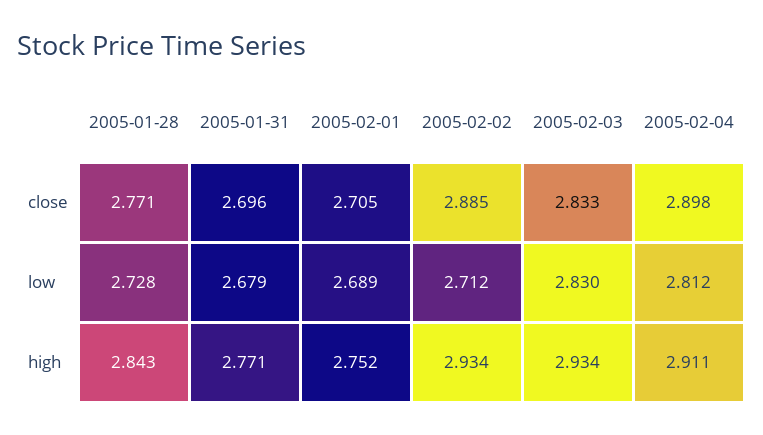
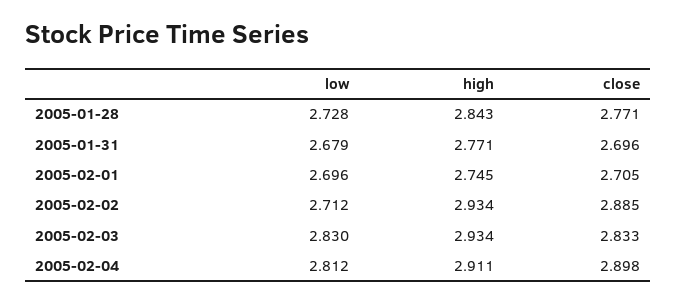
  {
    "2005-01-28": {
      "close": 2.771,
      "low": 2.728,
      "high": 2.843
    },
    "2005-01-31": {
      "close": 2.696,
      "low": 2.679,
      "high": 2.771
    },
    "2005-02-01": {
      "close": 2.705,
-     "low": 2.689,
+     "low": 2.696,
-     "high": 2.752
+     "high": 2.745
    },
    "2005-02-02": {
      "close": 2.885,
      "low": 2.712,
      "high": 2.934
    },
    "2005-02-03": {
      "close": 2.833,
      "low": 2.83,
      "high": 2.934
    },
    "2005-02-04": {
      "close": 2.898,
      "low": 2.812,
      "high": 2.911
    }
  }

